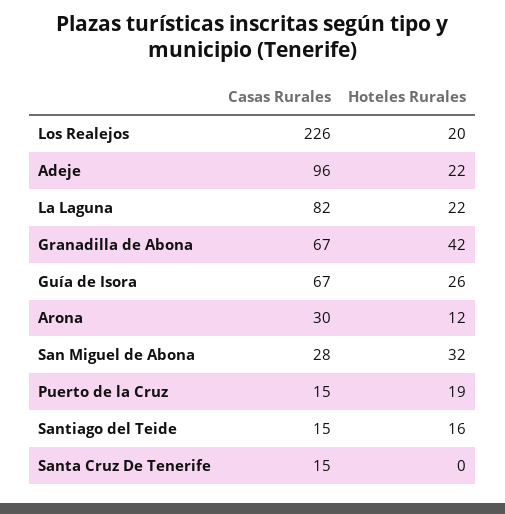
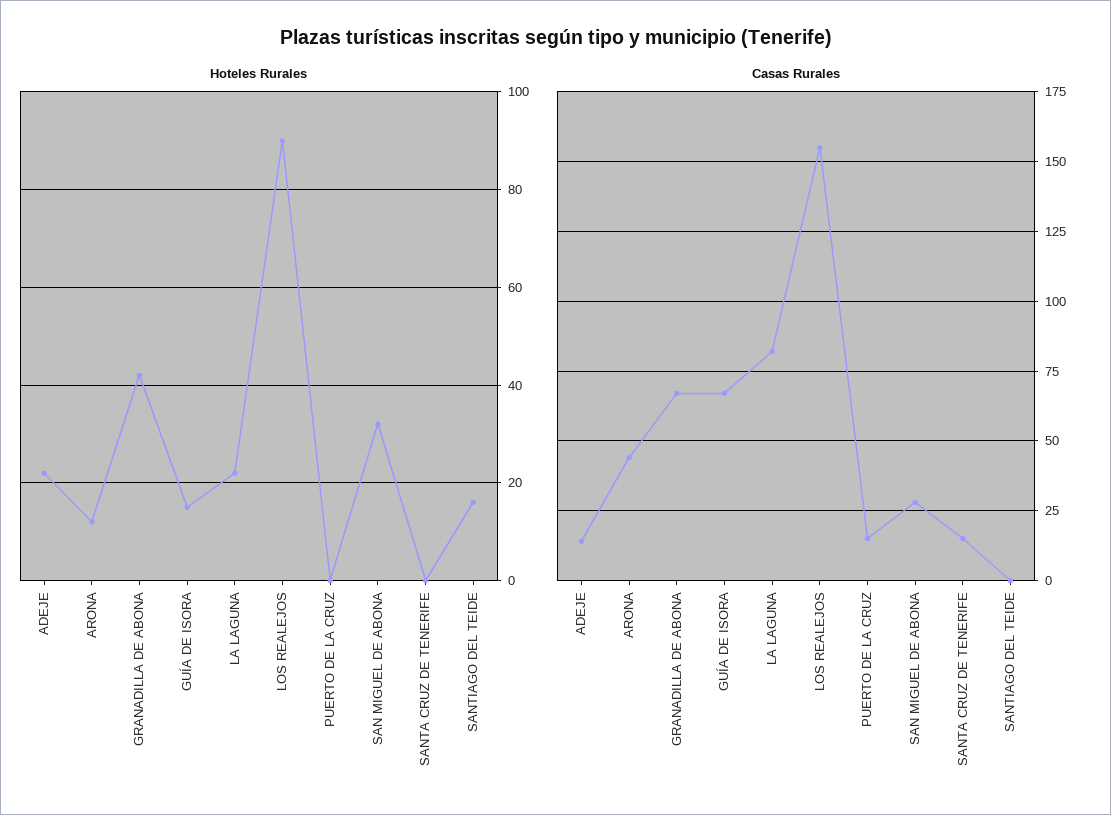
  {
    "Casas Rurales": {
-     "Los Realejos": 226,
+     "Los Realejos": 155,
-     "Adeje": 96,
+     "Adeje": 15,
      "La Laguna": 82,
      "Granadilla de Abona": 67,
      "Guía de Isora": 67,
-     "Arona": 30,
+     "Arona": 45,
      "San Miguel de Abona": 28,
      "Puerto de la Cruz": 15,
-     "Santiago del Teide": 15,
+     "Santiago del Teide": 0,
      "Santa Cruz De Tenerife": 15
    },
    "Hoteles Rurales": {
-     "Los Realejos": 20,
+     "Los Realejos": 90,
      "Adeje": 22,
      "La Laguna": 22,
      "Granadilla de Abona": 42,
-     "Guía de Isora": 26,
+     "Guía de Isora": 15,
      "Arona": 12,
      "San Miguel de Abona": 32,
-     "Puerto de la Cruz": 19,
+     "Puerto de la Cruz": 0,
      "Santiago del Teide": 16,
      "Santa Cruz De Tenerife": 0
    }
  }

